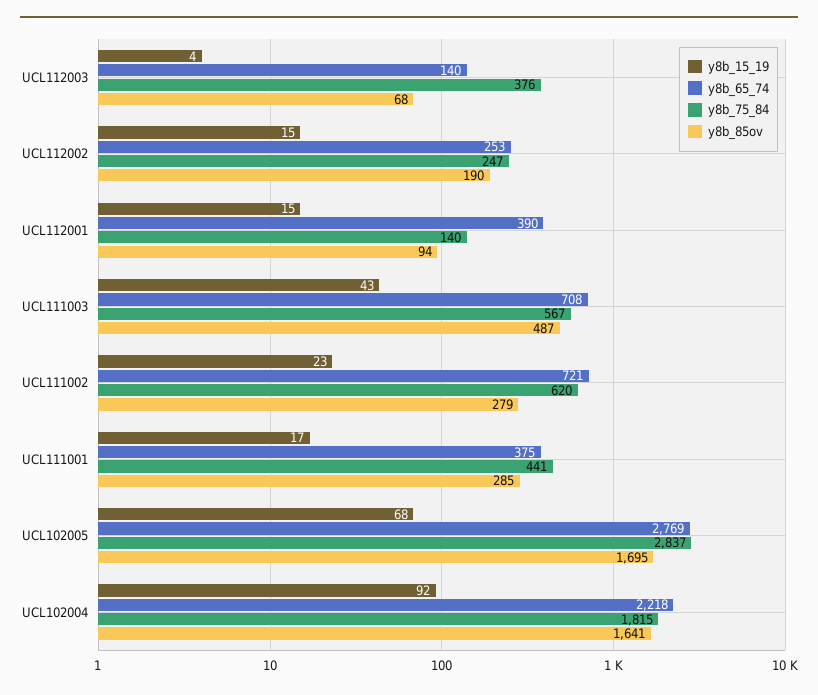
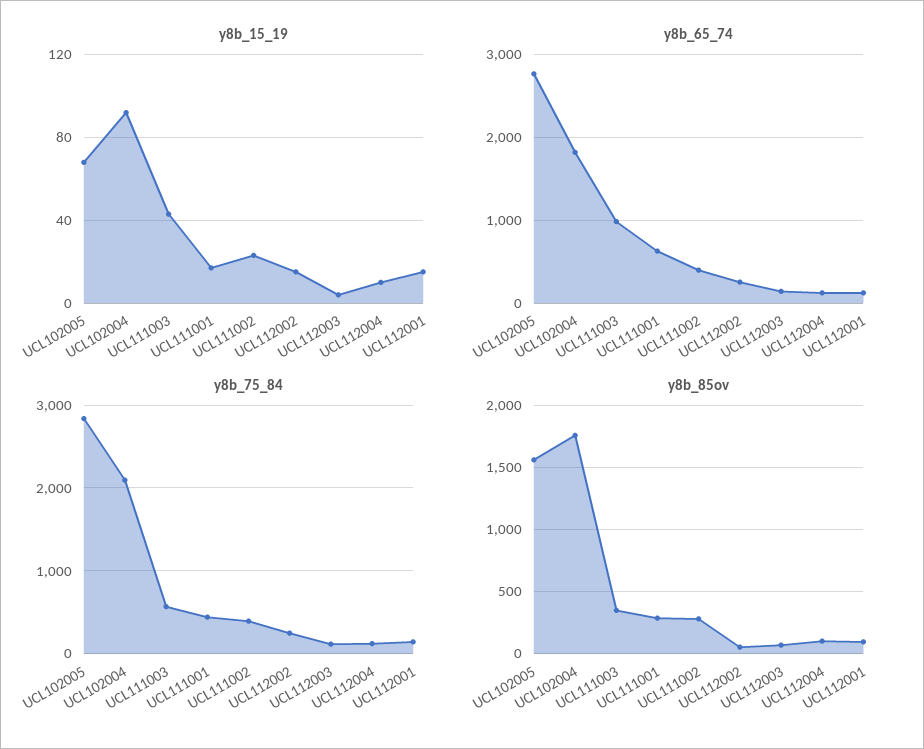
  {
    "y8b_15_19": {
      "UCL112003": 4,
      "UCL112002": 15,
      "UCL112001": 15,
      "UCL111003": 43,
      "UCL111002": 23,
      "UCL111001": 17,
      "UCL102005": 68,
-     "UCL102004": 92
+     "UCL102004": 92,
+     "UCL112004": 10
    },
    "y8b_65_74": {
      "UCL112003": 140,
      "UCL112002": 253,
-     "UCL112001": 390,
+     "UCL112001": 100,
-     "UCL111003": 708,
+     "UCL111003": 1000,
-     "UCL111002": 721,
+     "UCL111002": 400,
-     "UCL111001": 375,
+     "UCL111001": 600,
      "UCL102005": 2769,
-     "UCL102004": 2218
+     "UCL102004": 1800,
+     "UCL112004": 100
    },
    "y8b_75_84": {
-     "UCL112003": 376,
+     "UCL112003": 100,
      "UCL112002": 247,
      "UCL112001": 140,
      "UCL111003": 567,
-     "UCL111002": 620,
+     "UCL111002": 400,
      "UCL111001": 441,
      "UCL102005": 2837,
-     "UCL102004": 1815
+     "UCL102004": 2100,
+     "UCL112004": 100
    },
    "y8b_85ov": {
      "UCL112003": 68,
-     "UCL112002": 190,
+     "UCL112002": 50,
      "UCL112001": 94,
-     "UCL111003": 487,
+     "UCL111003": 350,
      "UCL111002": 279,
      "UCL111001": 285,
-     "UCL102005": 1695,
+     "UCL102005": 1550,
-     "UCL102004": 1641
+     "UCL102004": 1750,
+     "UCL112004": 100
    }
  }

